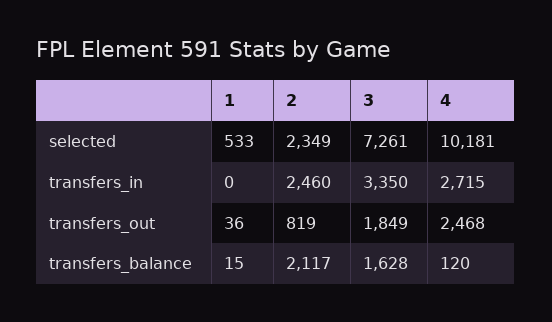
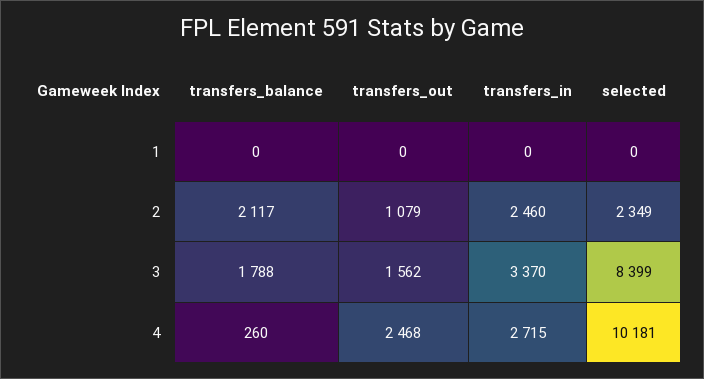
  {
    "1": {
-     "selected": 533,
+     "selected": 0,
      "transfers_in": 0,
-     "transfers_out": 36,
+     "transfers_out": 0,
-     "transfers_balance": 15
+     "transfers_balance": 0
    },
    "2": {
      "selected": 2349,
      "transfers_in": 2460,
-     "transfers_out": 819,
+     "transfers_out": 1079,
      "transfers_balance": 2117
    },
    "3": {
-     "selected": 7261,
+     "selected": 8399,
-     "transfers_in": 3350,
+     "transfers_in": 3370,
-     "transfers_out": 1849,
+     "transfers_out": 1562,
-     "transfers_balance": 1628
+     "transfers_balance": 1788
    },
    "4": {
      "selected": 10181,
      "transfers_in": 2715,
      "transfers_out": 2468,
-     "transfers_balance": 120
+     "transfers_balance": 260
    }
  }

